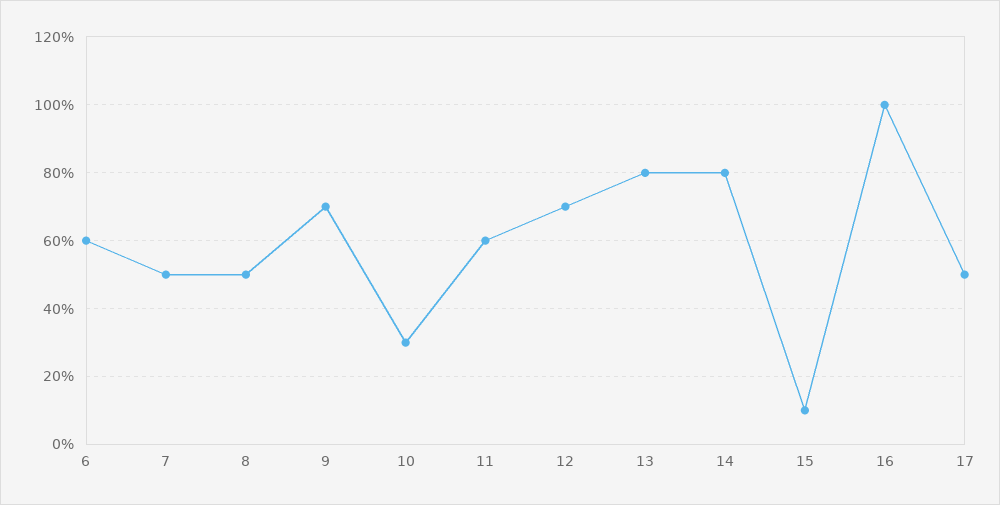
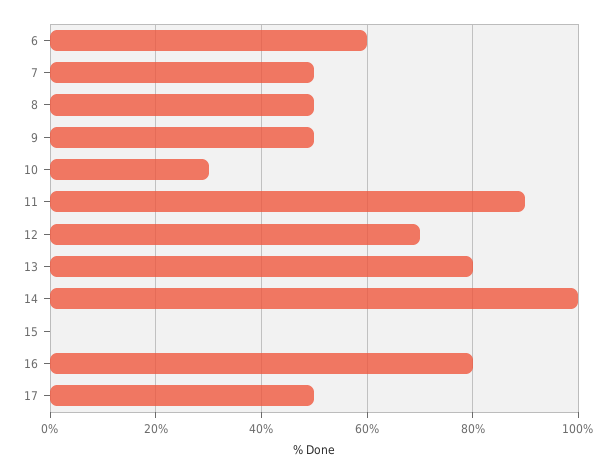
  {
    "6": 60,
    "7": 50,
    "8": 50,
-   "9": 70,
+   "9": 50,
    "10": 30,
-   "11": 60,
+   "11": 90,
    "12": 70,
    "13": 80,
-   "14": 80,
+   "14": 100,
-   "15": 10,
+   "15": 0,
-   "16": 100,
+   "16": 80,
    "17": 50
  }

